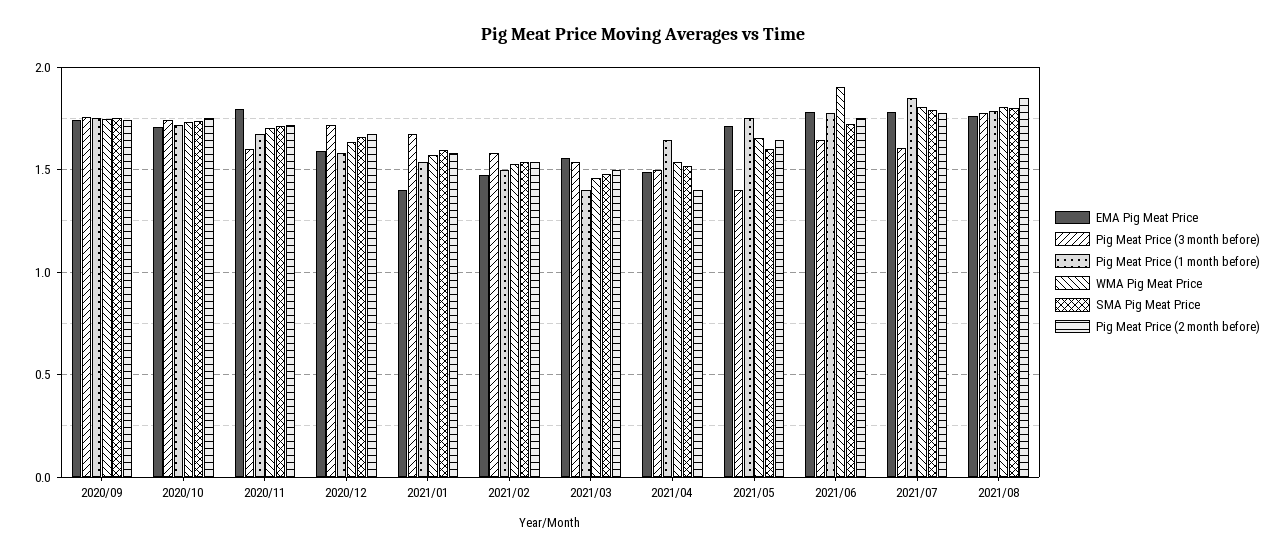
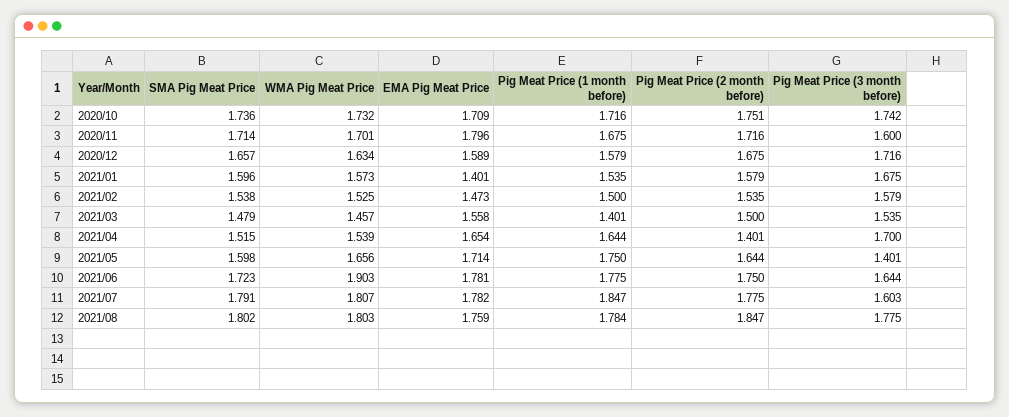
  {
    "EMA Pig Meat Price": {
-     "2020/09": 1.75,
      "2020/10": 1.709,
      "2020/11": 1.796,
      "2020/12": 1.589,
      "2021/01": 1.401,
      "2021/02": 1.473,
      "2021/03": 1.558,
-     "2021/04": 1.5,
+     "2021/04": 1.654,
      "2021/05": 1.714,
      "2021/06": 1.781,
      "2021/07": 1.782,
      "2021/08": 1.759
    },
    "Pig Meat Price (3 month before)": {
-     "2020/09": 1.75,
      "2020/10": 1.742,
      "2020/11": 1.6,
      "2020/12": 1.716,
      "2021/01": 1.675,
      "2021/02": 1.579,
      "2021/03": 1.535,
-     "2021/04": 1.5,
+     "2021/04": 1.7,
      "2021/05": 1.401,
      "2021/06": 1.644,
      "2021/07": 1.603,
      "2021/08": 1.775
    },
    "Pig Meat Price (1 month before)": {
-     "2020/09": 1.75,
      "2020/10": 1.716,
      "2020/11": 1.675,
      "2020/12": 1.579,
      "2021/01": 1.535,
      "2021/02": 1.5,
      "2021/03": 1.401,
      "2021/04": 1.644,
      "2021/05": 1.75,
      "2021/06": 1.775,
      "2021/07": 1.847,
      "2021/08": 1.784
    },
    "WMA Pig Meat Price": {
-     "2020/09": 1.75,
      "2020/10": 1.732,
      "2020/11": 1.701,
      "2020/12": 1.634,
      "2021/01": 1.573,
      "2021/02": 1.525,
      "2021/03": 1.457,
      "2021/04": 1.539,
      "2021/05": 1.656,
      "2021/06": 1.903,
      "2021/07": 1.807,
      "2021/08": 1.803
    },
    "SMA Pig Meat Price": {
-     "2020/09": 1.75,
      "2020/10": 1.736,
      "2020/11": 1.714,
      "2020/12": 1.657,
      "2021/01": 1.596,
      "2021/02": 1.538,
      "2021/03": 1.479,
      "2021/04": 1.515,
      "2021/05": 1.598,
      "2021/06": 1.723,
      "2021/07": 1.791,
      "2021/08": 1.802
    },
    "Pig Meat Price (2 month before)": {
-     "2020/09": 1.75,
      "2020/10": 1.751,
      "2020/11": 1.716,
      "2020/12": 1.675,
      "2021/01": 1.579,
      "2021/02": 1.535,
      "2021/03": 1.5,
      "2021/04": 1.401,
      "2021/05": 1.644,
      "2021/06": 1.75,
      "2021/07": 1.775,
      "2021/08": 1.847
    }
  }

